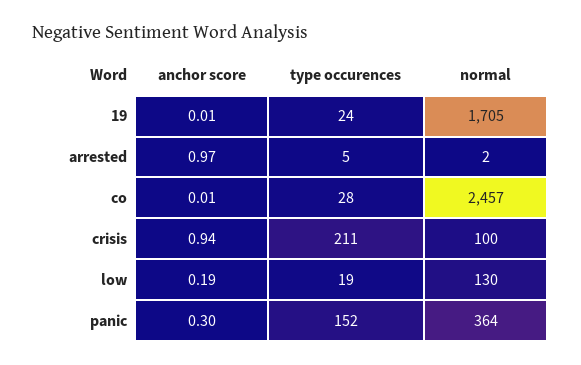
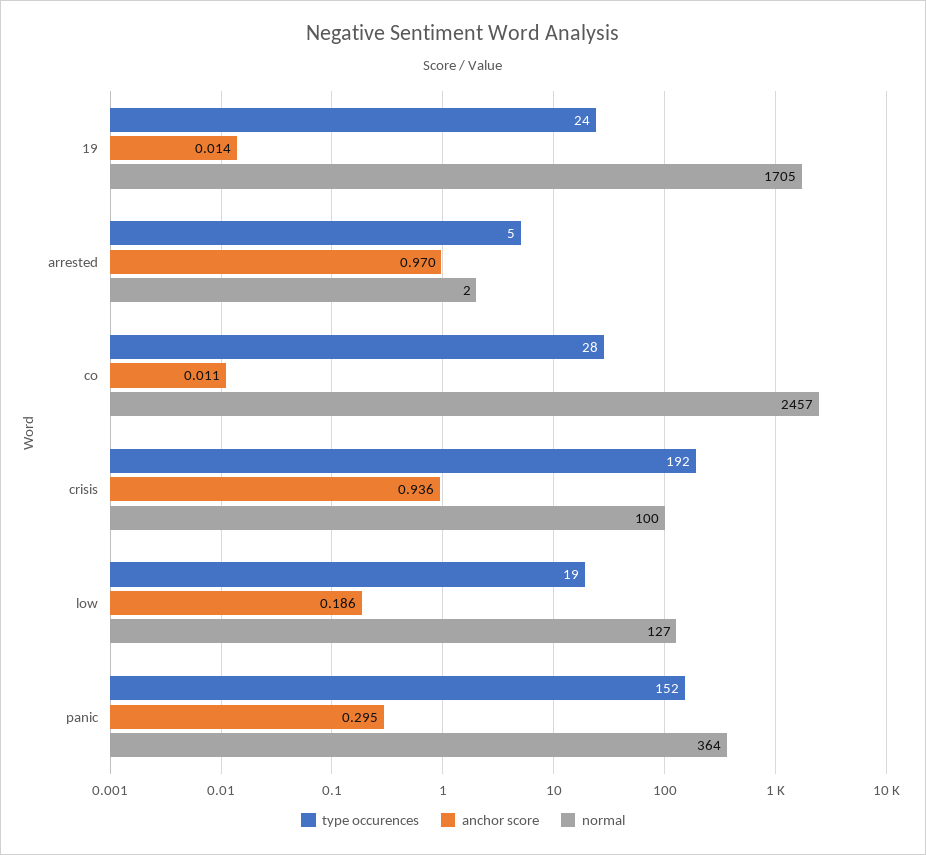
  {
    "anchor score": {
      "19": 0.014,
      "arrested": 0.97,
      "co": 0.011,
      "crisis": 0.936,
      "low": 0.186,
      "panic": 0.295
    },
    "type occurences": {
      "19": 24,
      "arrested": 5,
      "co": 28,
-     "crisis": 211,
+     "crisis": 192,
      "low": 19,
      "panic": 152
    },
    "normal": {
      "19": 1705,
      "arrested": 2,
      "co": 2457,
      "crisis": 100,
-     "low": 130,
+     "low": 127,
      "panic": 364
    }
  }

